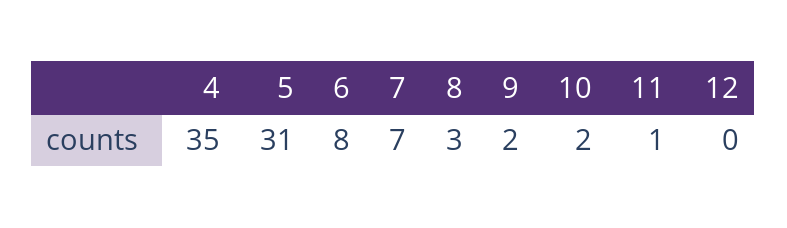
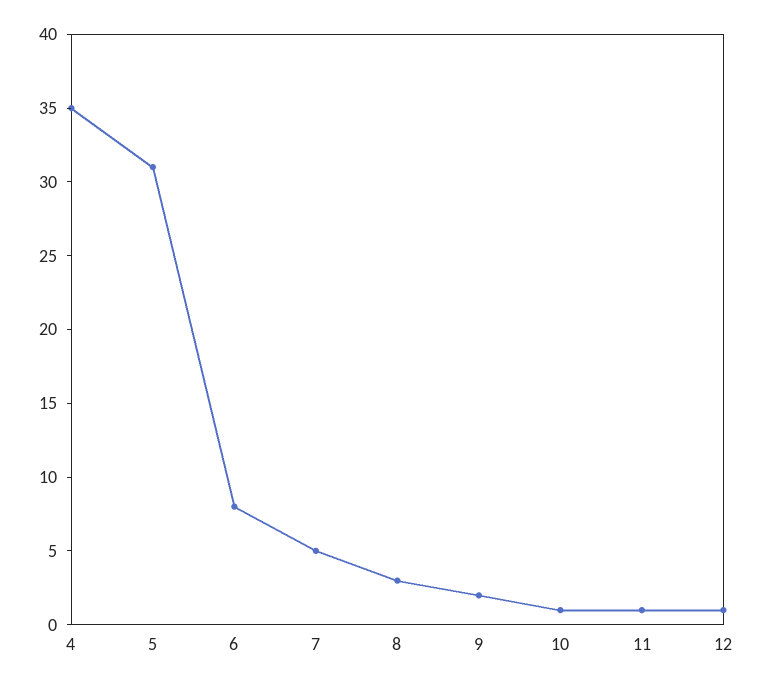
  {
    "4": 35,
    "5": 31,
    "6": 8,
-   "7": 7,
+   "7": 5,
    "8": 3,
    "9": 2,
-   "10": 2,
+   "10": 1,
    "11": 1,
-   "12": 0
+   "12": 1
  }

